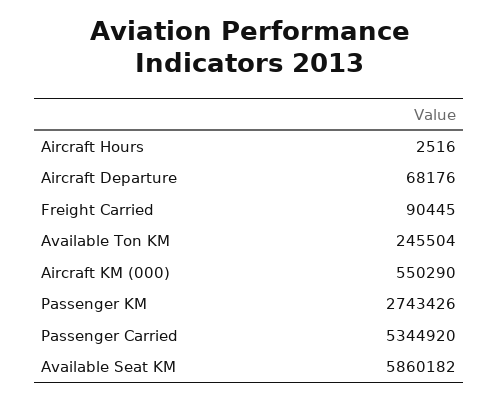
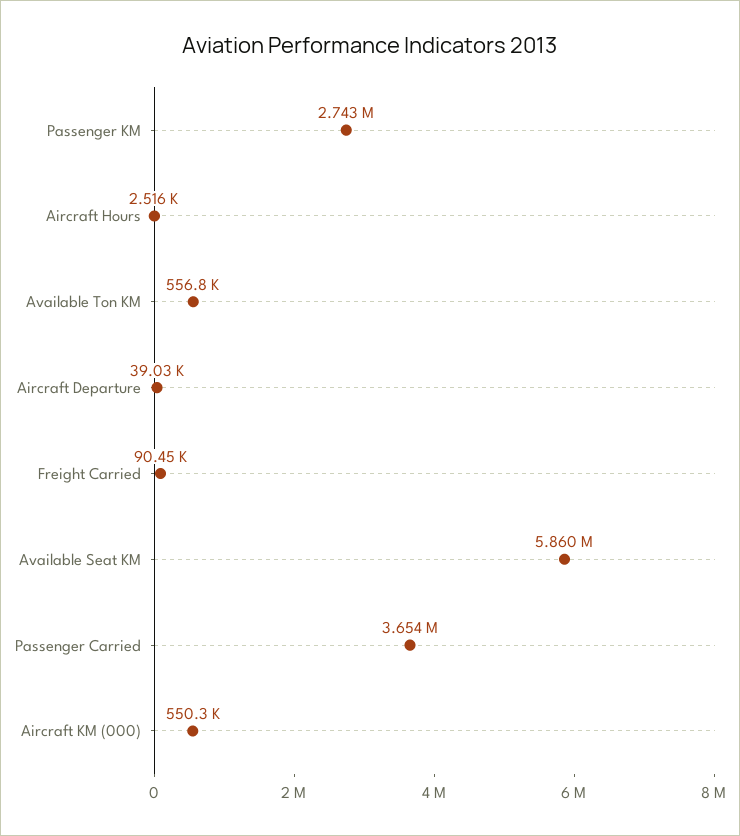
  {
    "Aircraft Hours": 2516,
-   "Aircraft Departure": 68176,
+   "Aircraft Departure": 39030,
    "Freight Carried": 90445,
-   "Available Ton KM": 245504,
+   "Available Ton KM": 556800,
    "Aircraft KM (000)": 550290,
    "Passenger KM": 2743426,
-   "Passenger Carried": 5344920,
+   "Passenger Carried": 3654000,
    "Available Seat KM": 5860182
  }

